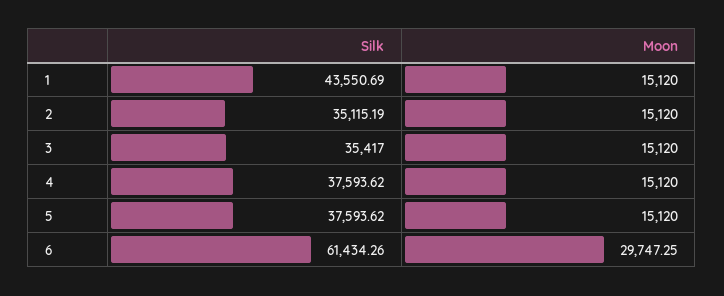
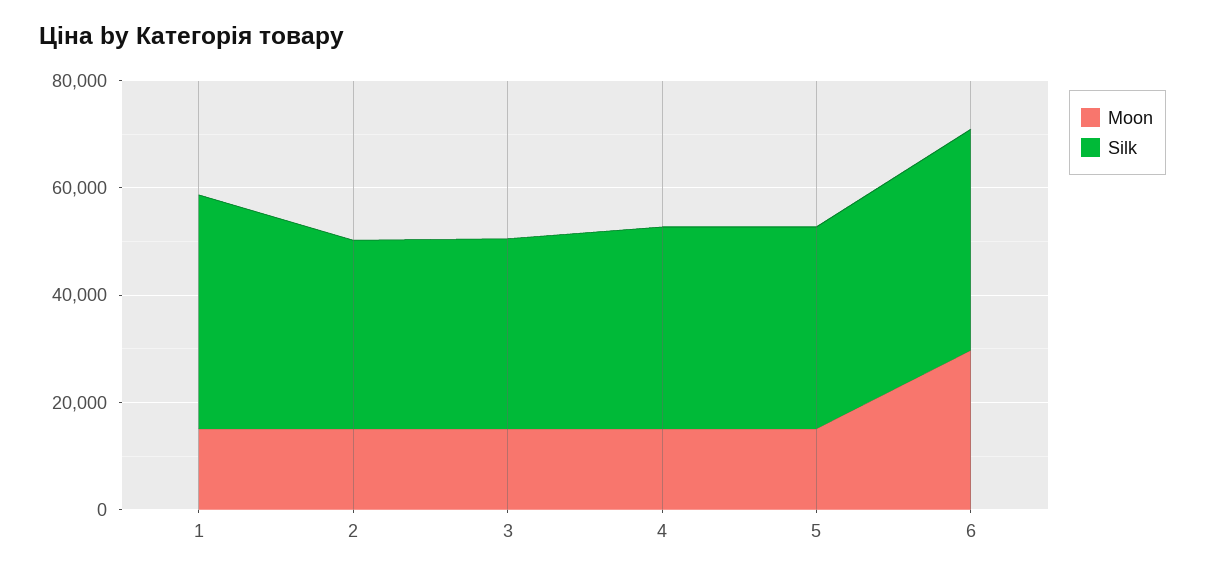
  {
    "Silk": {
      "1": 43550.69,
      "2": 35115.19,
      "3": 35417,
      "4": 37593.62,
      "5": 37593.62,
-     "6": 61434.26
+     "6": 40000
    },
    "Moon": {
      "1": 15120,
      "2": 15120,
      "3": 15120,
      "4": 15120,
      "5": 15120,
      "6": 29747.25
    }
  }

